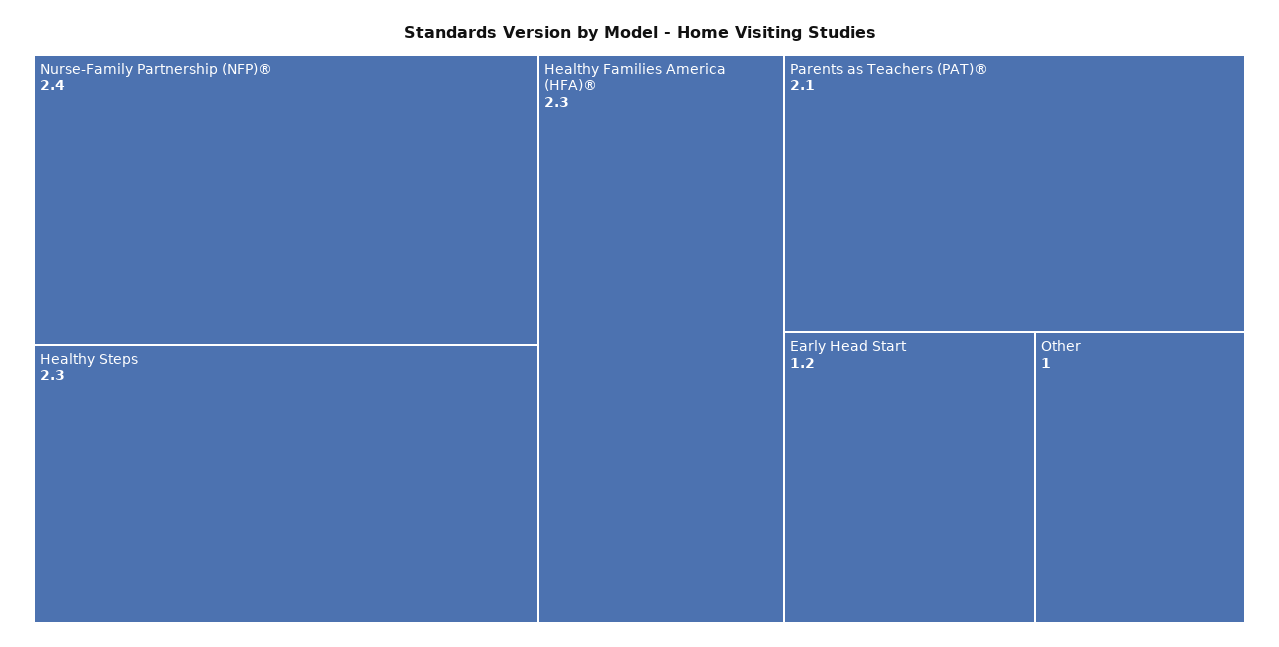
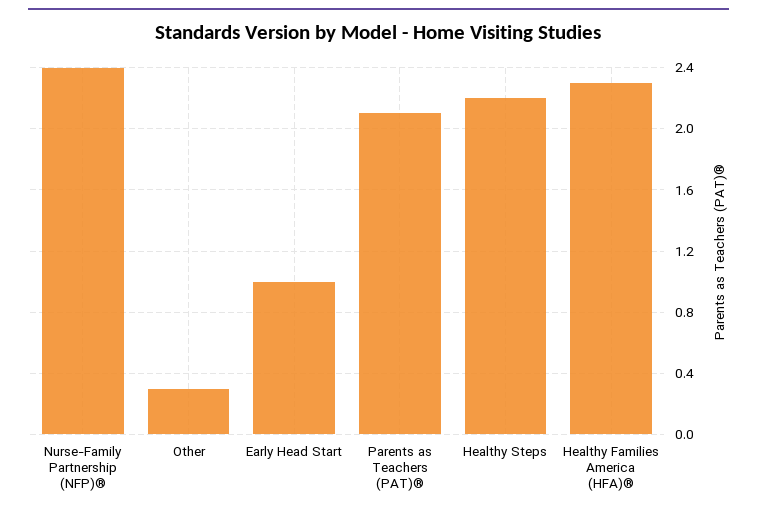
  {
    "Nurse-Family Partnership (NFP)®": 2.4,
-   "Healthy Steps": 2.3,
+   "Healthy Steps": 2.2,
    "Healthy Families America (HFA)®": 2.3,
    "Parents as Teachers (PAT)®": 2.1,
-   "Early Head Start": 1.2,
+   "Early Head Start": 1,
-   "Other": 1
+   "Other": 0.3
  }

